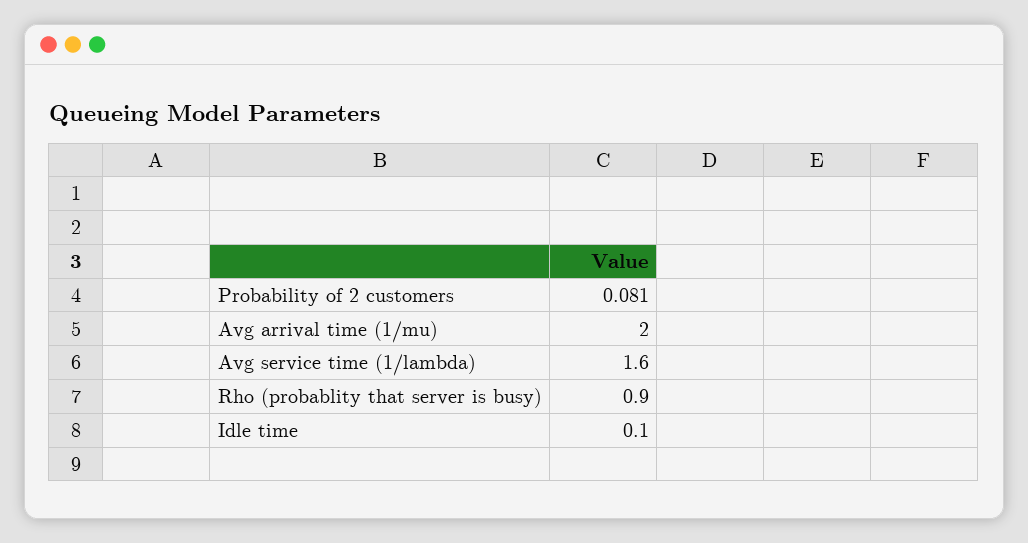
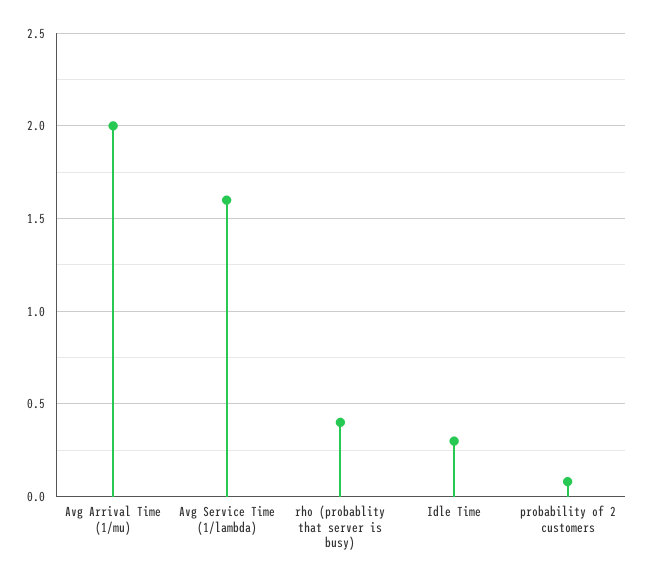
  {
    "Probability of 2 customers": 0.081,
    "Avg arrival time (1/mu)": 2,
    "Avg service time (1/lambda)": 1.6,
-   "Rho (probablity that server is busy)": 0.9,
+   "Rho (probablity that server is busy)": 0.4,
-   "Idle time": 0.1
+   "Idle time": 0.3
  }

